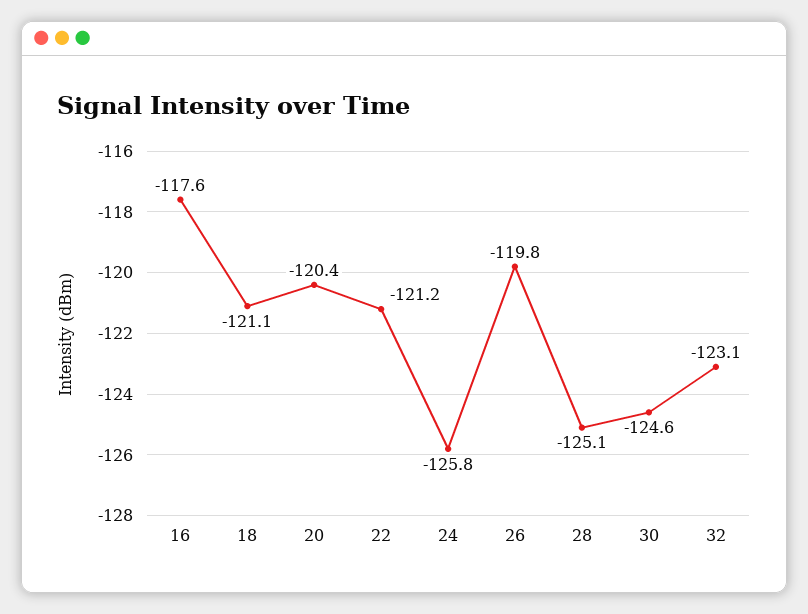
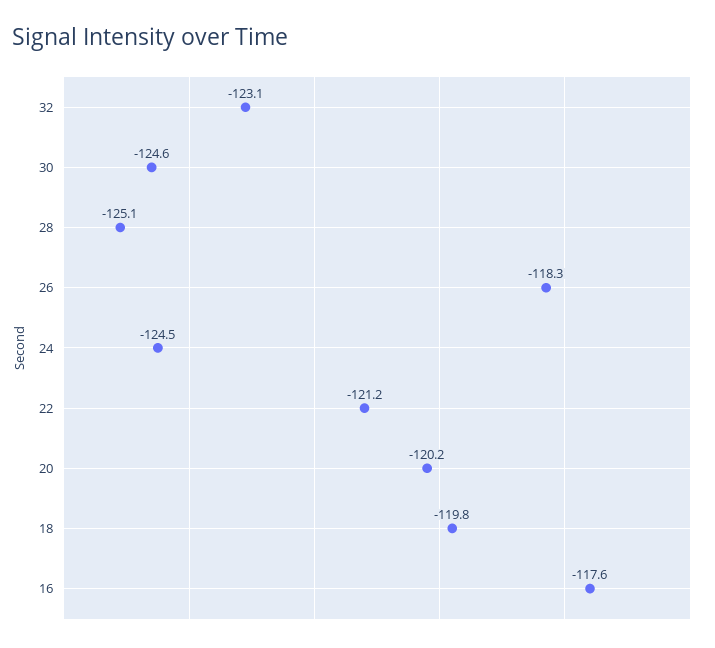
  {
    "16": -117.6,
-   "18": -121.1,
+   "18": -119.8,
-   "20": -120.4,
+   "20": -120.2,
    "22": -121.2,
-   "24": -125.8,
+   "24": -124.5,
-   "26": -119.8,
+   "26": -118.3,
    "28": -125.1,
    "30": -124.6,
    "32": -123.1
  }

